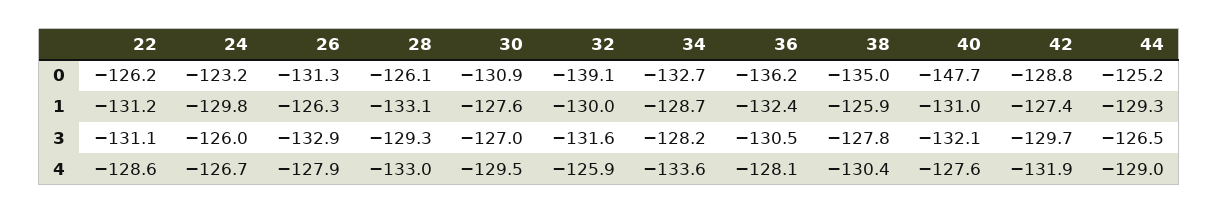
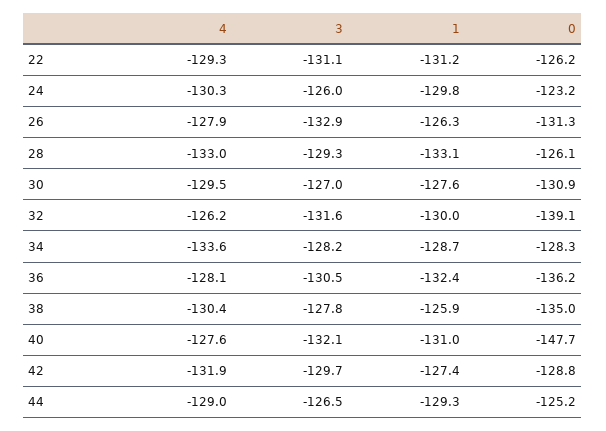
  {
    "22": {
      "0": -126.2,
      "1": -131.2,
      "3": -131.1,
-     "4": -128.6
+     "4": -129.3
    },
    "24": {
      "0": -123.2,
      "1": -129.8,
      "3": -126,
-     "4": -126.7
+     "4": -130.3
    },
    "26": {
      "0": -131.3,
      "1": -126.3,
      "3": -132.9,
      "4": -127.9
    },
    "28": {
      "0": -126.1,
      "1": -133.1,
      "3": -129.3,
      "4": -133
    },
    "30": {
      "0": -130.9,
      "1": -127.6,
      "3": -127,
      "4": -129.5
    },
    "32": {
      "0": -139.1,
      "1": -130,
      "3": -131.6,
-     "4": -125.9
+     "4": -126.2
    },
    "34": {
-     "0": -132.7,
+     "0": -128.3,
      "1": -128.7,
      "3": -128.2,
      "4": -133.6
    },
    "36": {
      "0": -136.2,
      "1": -132.4,
      "3": -130.5,
      "4": -128.1
    },
    "38": {
      "0": -135,
      "1": -125.9,
      "3": -127.8,
      "4": -130.4
    },
    "40": {
      "0": -147.7,
      "1": -131,
      "3": -132.1,
      "4": -127.6
    },
    "42": {
      "0": -128.8,
      "1": -127.4,
      "3": -129.7,
      "4": -131.9
    },
    "44": {
      "0": -125.2,
      "1": -129.3,
      "3": -126.5,
      "4": -129
    }
  }

